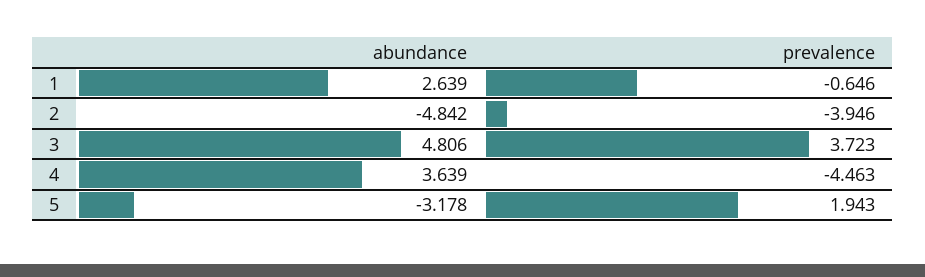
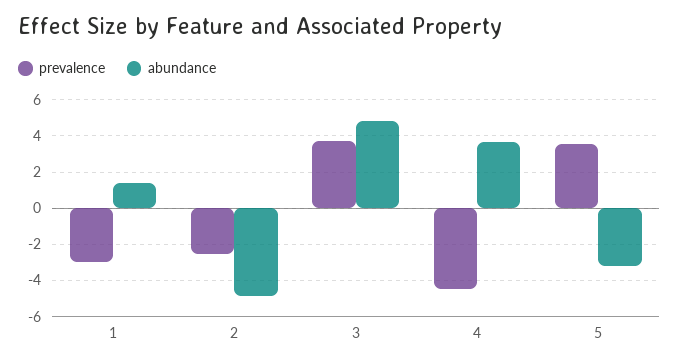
  {
    "abundance": {
-     "1": 2.639,
+     "1": 1.5,
      "2": -4.842,
      "3": 4.806,
      "4": 3.639,
      "5": -3.178
    },
    "prevalence": {
-     "1": -0.646,
+     "1": -3,
-     "2": -3.946,
+     "2": -2.5,
      "3": 3.723,
      "4": -4.463,
-     "5": 1.943
+     "5": 3.5
    }
  }

